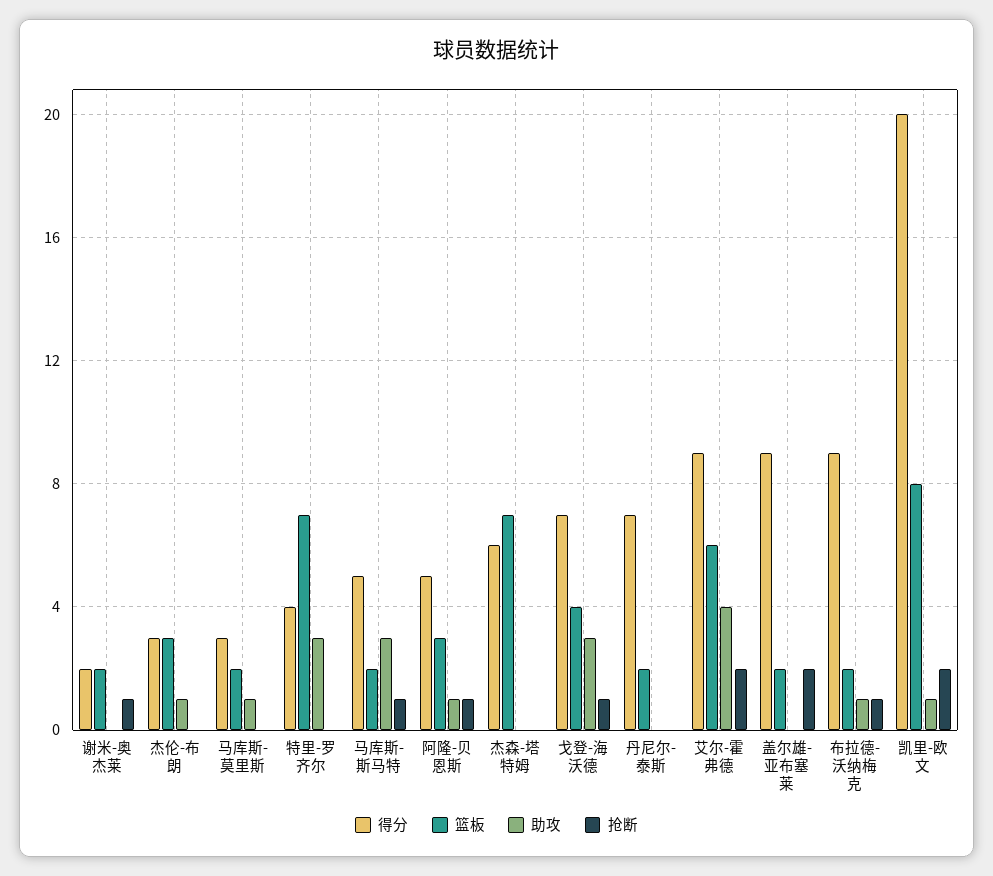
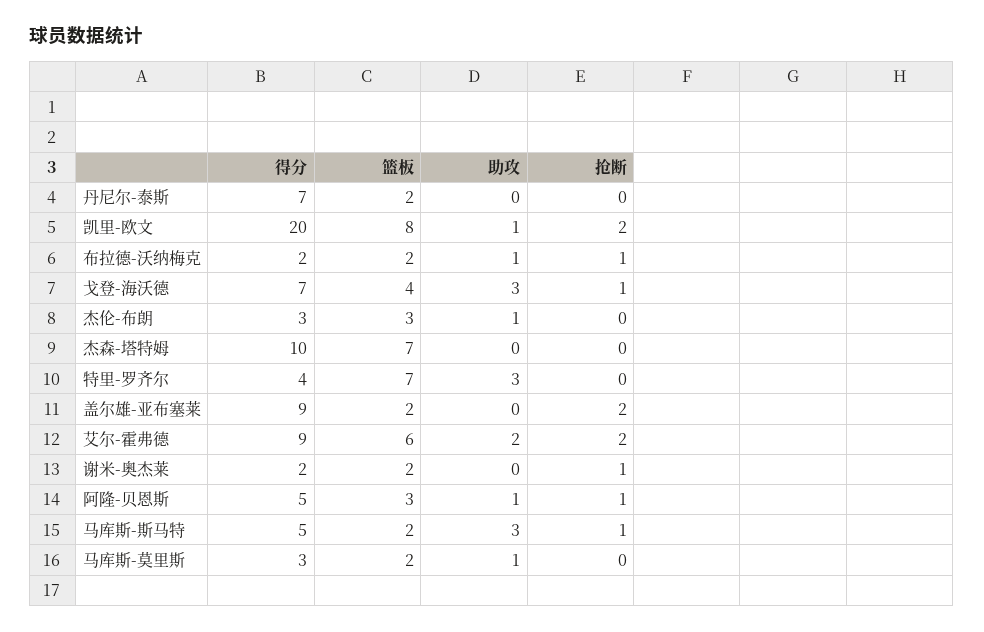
  {
    "得分": {
      "谢米-奥杰莱": 2,
      "杰伦-布朗": 3,
      "马库斯-莫里斯": 3,
      "特里-罗齐尔": 4,
      "马库斯-斯马特": 5,
      "阿隆-贝恩斯": 5,
-     "杰森-塔特姆": 6,
+     "杰森-塔特姆": 10,
      "戈登-海沃德": 7,
      "丹尼尔-泰斯": 7,
      "艾尔-霍弗德": 9,
      "盖尔雄-亚布塞莱": 9,
-     "布拉德-沃纳梅克": 9,
+     "布拉德-沃纳梅克": 2,
      "凯里-欧文": 20
    },
    "篮板": {
      "谢米-奥杰莱": 2,
      "杰伦-布朗": 3,
      "马库斯-莫里斯": 2,
      "特里-罗齐尔": 7,
      "马库斯-斯马特": 2,
      "阿隆-贝恩斯": 3,
      "杰森-塔特姆": 7,
      "戈登-海沃德": 4,
      "丹尼尔-泰斯": 2,
      "艾尔-霍弗德": 6,
      "盖尔雄-亚布塞莱": 2,
      "布拉德-沃纳梅克": 2,
      "凯里-欧文": 8
    },
    "助攻": {
      "谢米-奥杰莱": 0,
      "杰伦-布朗": 1,
      "马库斯-莫里斯": 1,
      "特里-罗齐尔": 3,
      "马库斯-斯马特": 3,
      "阿隆-贝恩斯": 1,
      "杰森-塔特姆": 0,
      "戈登-海沃德": 3,
      "丹尼尔-泰斯": 0,
-     "艾尔-霍弗德": 4,
+     "艾尔-霍弗德": 2,
      "盖尔雄-亚布塞莱": 0,
      "布拉德-沃纳梅克": 1,
      "凯里-欧文": 1
    },
    "抢断": {
      "谢米-奥杰莱": 1,
      "杰伦-布朗": 0,
      "马库斯-莫里斯": 0,
      "特里-罗齐尔": 0,
      "马库斯-斯马特": 1,
      "阿隆-贝恩斯": 1,
      "杰森-塔特姆": 0,
      "戈登-海沃德": 1,
      "丹尼尔-泰斯": 0,
      "艾尔-霍弗德": 2,
      "盖尔雄-亚布塞莱": 2,
      "布拉德-沃纳梅克": 1,
      "凯里-欧文": 2
    }
  }

